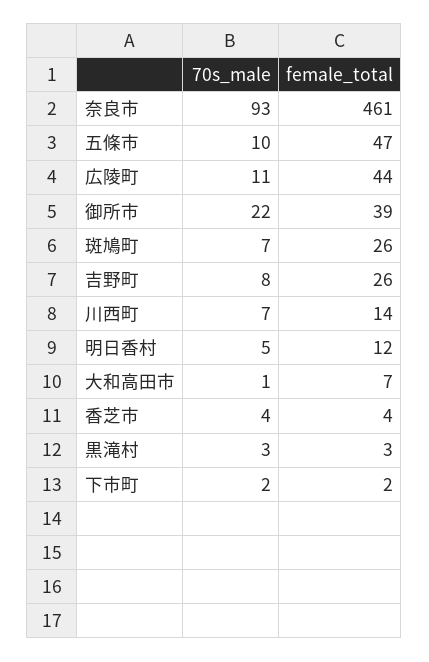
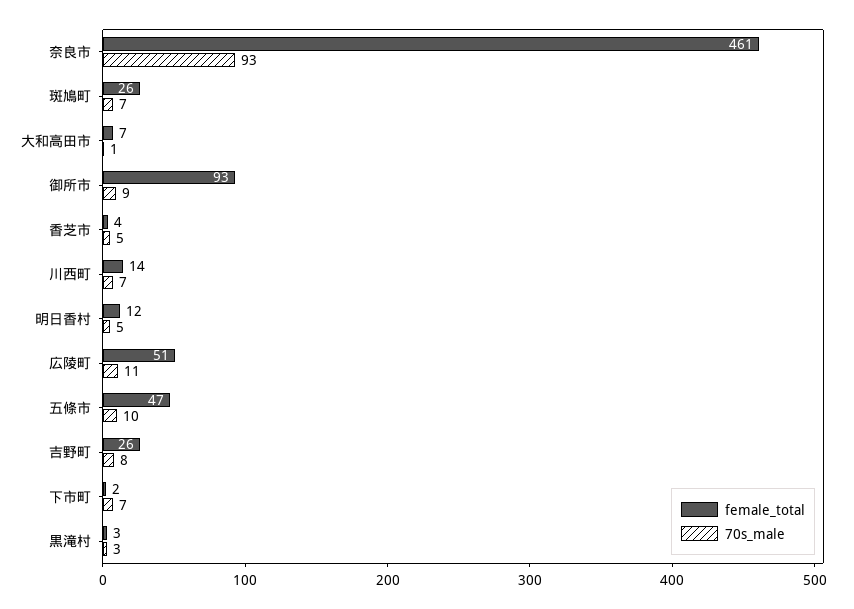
  {
    "70s_male": {
      "奈良市": 93,
      "五條市": 10,
      "広陵町": 11,
-     "御所市": 22,
+     "御所市": 9,
      "斑鳩町": 7,
      "吉野町": 8,
      "川西町": 7,
      "明日香村": 5,
      "大和高田市": 1,
-     "香芝市": 4,
+     "香芝市": 5,
      "黒滝村": 3,
-     "下市町": 2
+     "下市町": 7
    },
    "female_total": {
      "奈良市": 461,
      "五條市": 47,
-     "広陵町": 44,
+     "広陵町": 51,
-     "御所市": 39,
+     "御所市": 93,
      "斑鳩町": 26,
      "吉野町": 26,
      "川西町": 14,
      "明日香村": 12,
      "大和高田市": 7,
      "香芝市": 4,
      "黒滝村": 3,
      "下市町": 2
    }
  }

